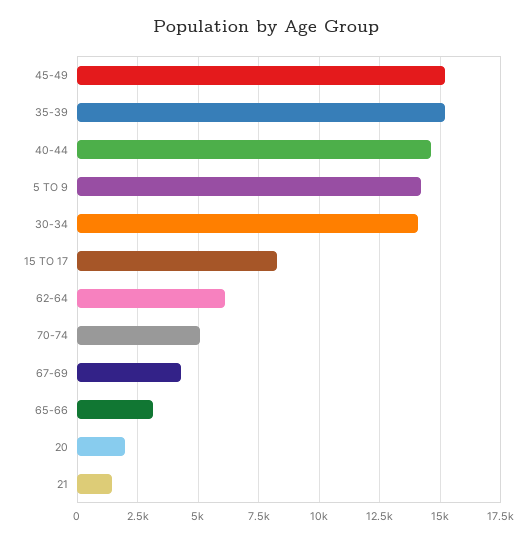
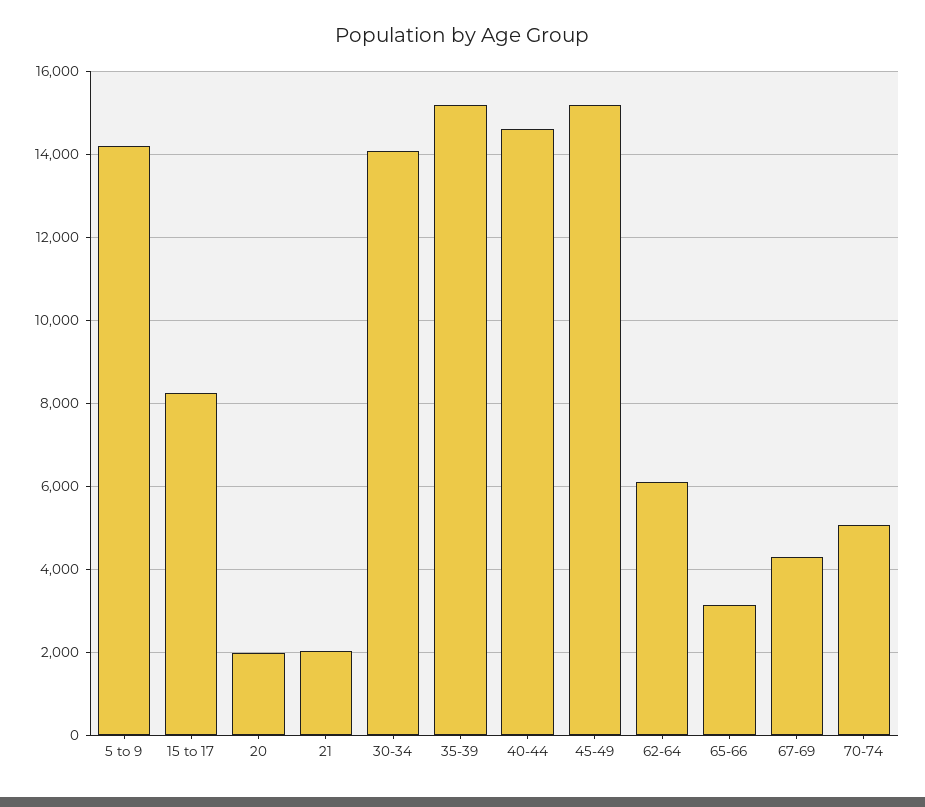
  {
    "45-49": 15200,
    "35-39": 15200,
    "40-44": 14600,
    "5 TO 9": 14200,
    "30-34": 14000,
    "15 TO 17": 8200,
    "62-64": 6200,
    "70-74": 5000,
    "67-69": 4200,
    "65-66": 3200,
    "20": 2000,
-   "21": 1500
+   "21": 2000
  }

